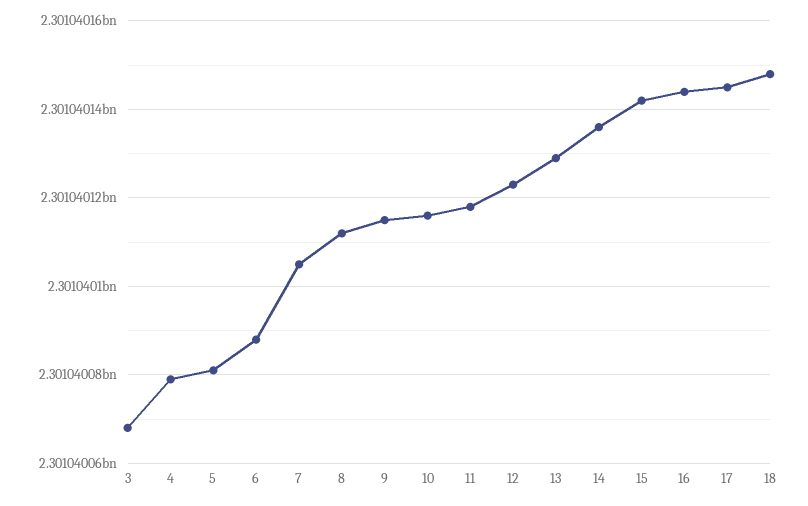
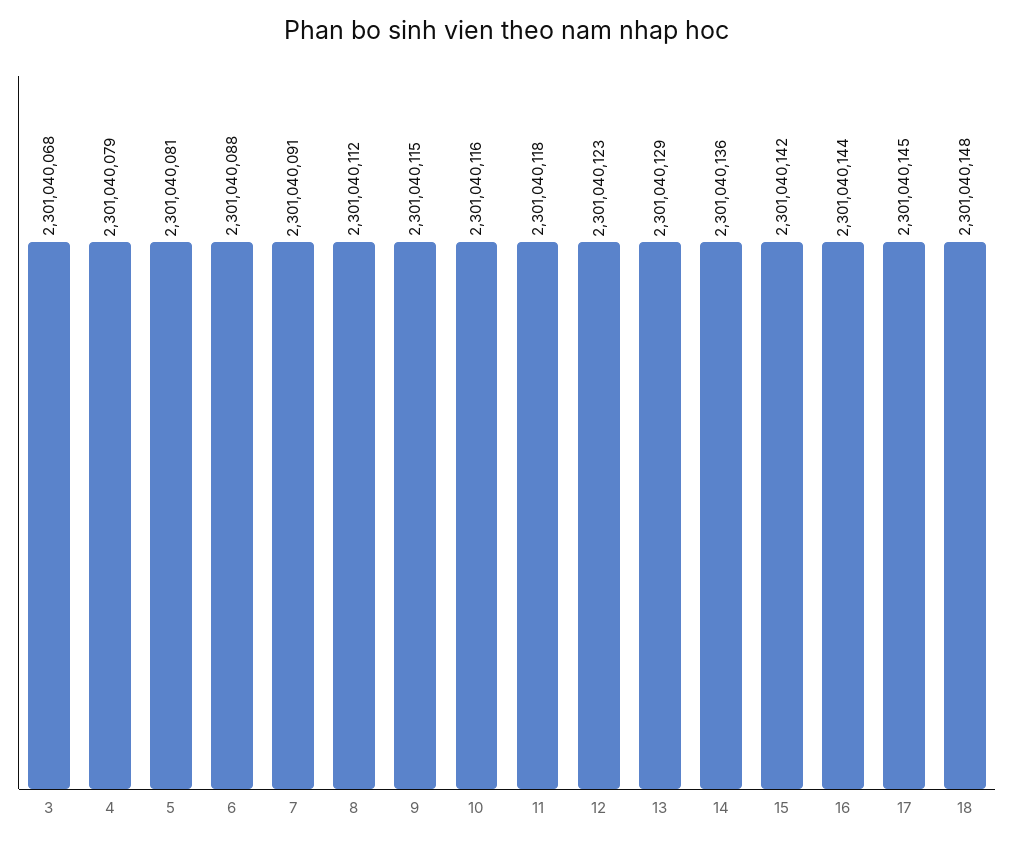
  {
    "3": 2301040068,
    "4": 2301040079,
    "5": 2301040081,
    "6": 2301040088,
-   "7": 2301040105,
+   "7": 2301040091,
    "8": 2301040112,
    "9": 2301040115,
    "10": 2301040116,
    "11": 2301040118,
    "12": 2301040123,
    "13": 2301040129,
    "14": 2301040136,
    "15": 2301040142,
    "16": 2301040144,
    "17": 2301040145,
    "18": 2301040148
  }

